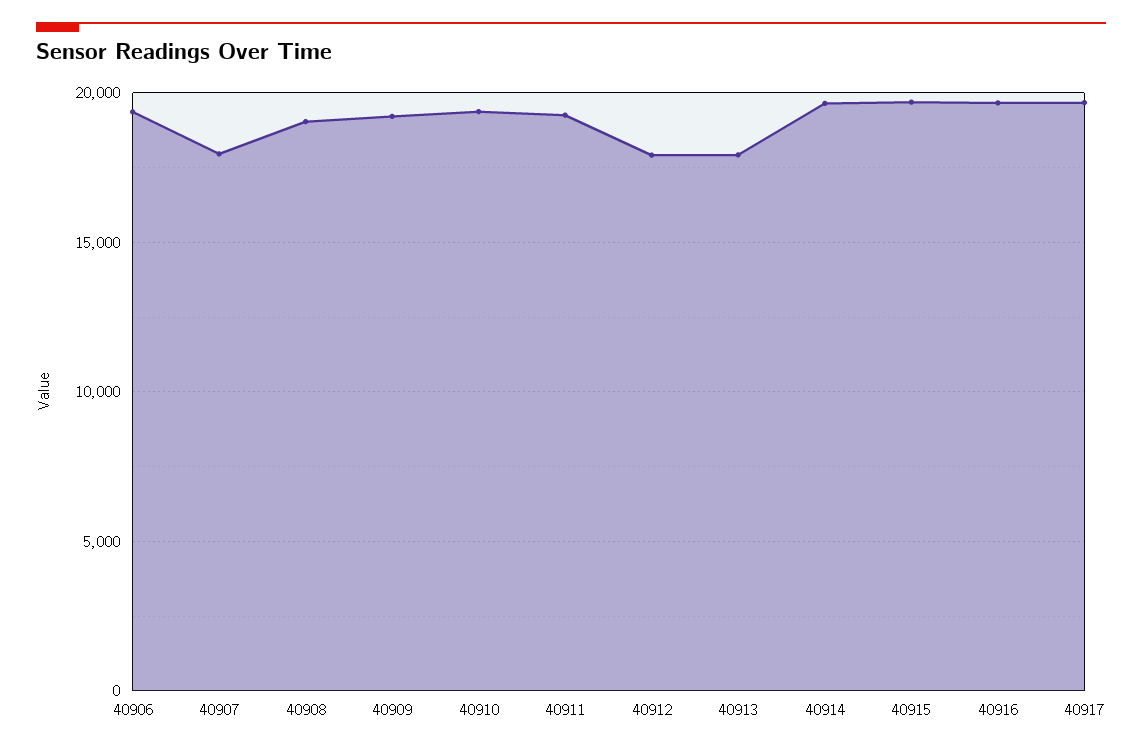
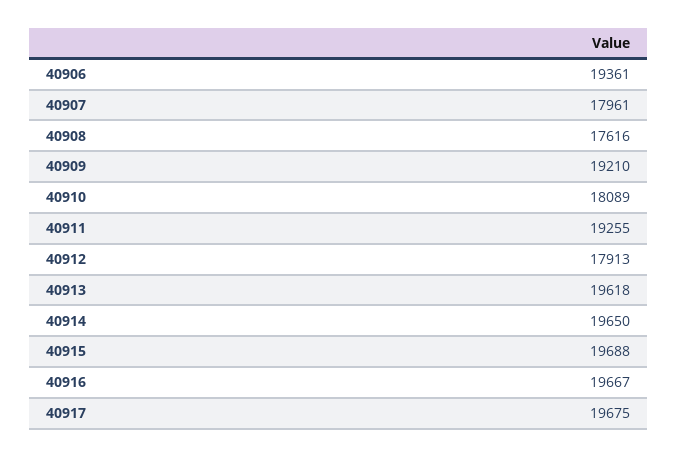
  {
    "40906": 19361,
    "40907": 17961,
-   "40908": 19000,
+   "40908": 17616,
    "40909": 19210,
-   "40910": 19500,
+   "40910": 18089,
    "40911": 19255,
    "40912": 17913,
-   "40913": 18000,
+   "40913": 19618,
    "40914": 19650,
    "40915": 19688,
    "40916": 19667,
    "40917": 19675
  }

